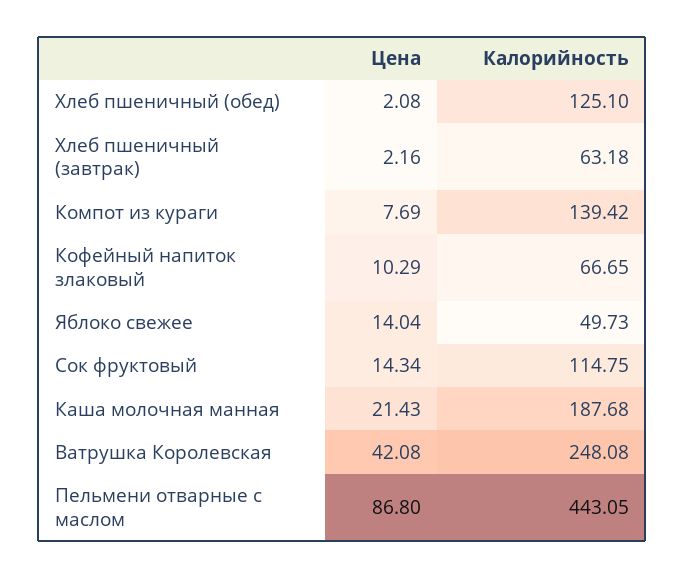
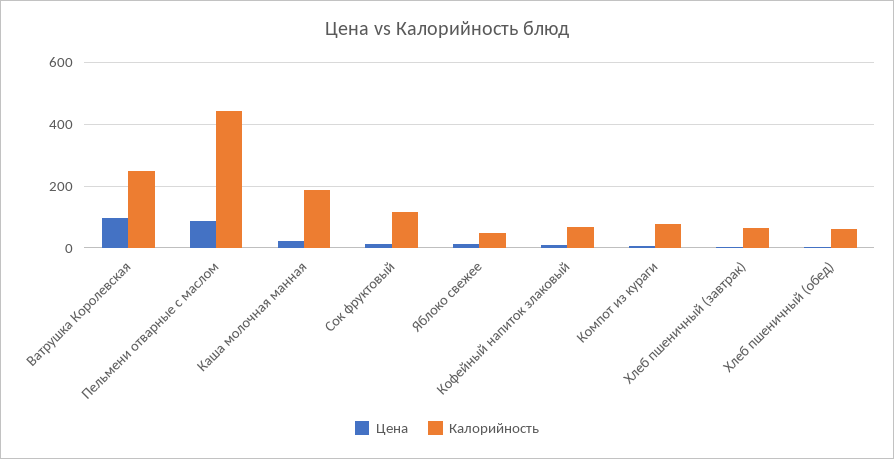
  {
    "Цена": {
      "Хлеб пшеничный (обед)": 2.08,
      "Хлеб пшеничный (завтрак)": 2.16,
      "Компот из кураги": 7.69,
      "Кофейный напиток злаковый": 10.29,
      "Яблоко свежее": 14.04,
      "Сок фруктовый": 14.34,
      "Каша молочная манная": 21.43,
-     "Ватрушка Королевская": 42.08,
+     "Ватрушка Королевская": 100,
      "Пельмени отварные с маслом": 86.8
    },
    "Калорийность": {
-     "Хлеб пшеничный (обед)": 125.1,
+     "Хлеб пшеничный (обед)": 60,
      "Хлеб пшеничный (завтрак)": 63.18,
-     "Компот из кураги": 139.42,
+     "Компот из кураги": 80,
      "Кофейный напиток злаковый": 66.65,
      "Яблоко свежее": 49.73,
      "Сок фруктовый": 114.75,
      "Каша молочная манная": 187.68,
      "Ватрушка Королевская": 248.08,
      "Пельмени отварные с маслом": 443.05
    }
  }

